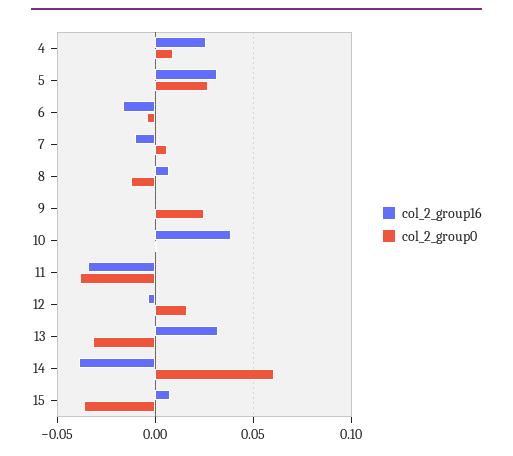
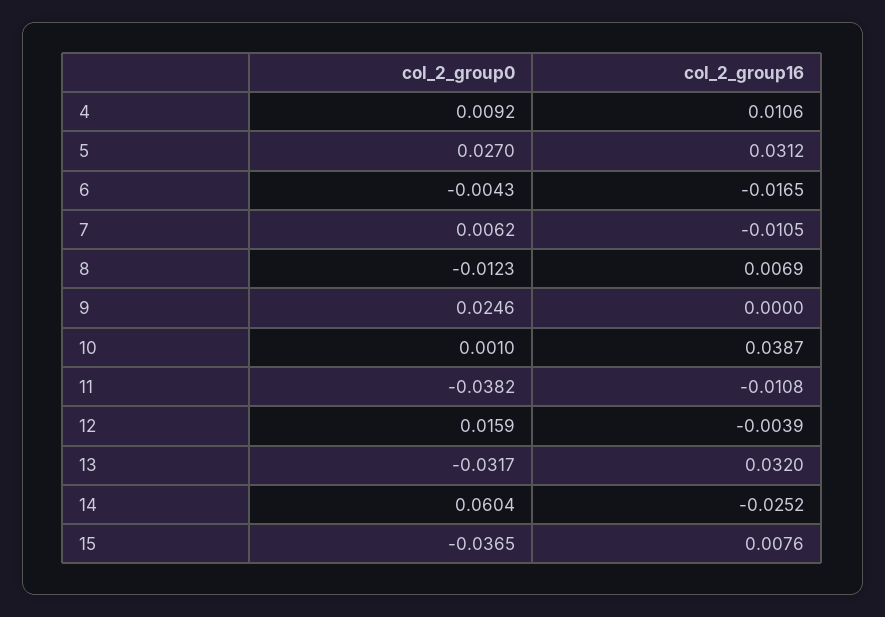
  {
    "col_2_group16": {
-     "4": 0.025,
+     "4": 0.0106,
      "5": 0.0312,
      "6": -0.0165,
      "7": -0.0105,
      "8": 0.0069,
      "9": 0,
      "10": 0.0387,
-     "11": -0.035,
+     "11": -0.0108,
      "12": -0.0039,
      "13": 0.032,
-     "14": -0.04,
+     "14": -0.0252,
      "15": 0.0076
    },
    "col_2_group0": {
      "4": 0.0092,
      "5": 0.027,
      "6": -0.0043,
      "7": 0.0062,
      "8": -0.0123,
      "9": 0.0246,
      "10": 0.001,
      "11": -0.0382,
      "12": 0.0159,
      "13": -0.0317,
      "14": 0.0604,
      "15": -0.0365
    }
  }

